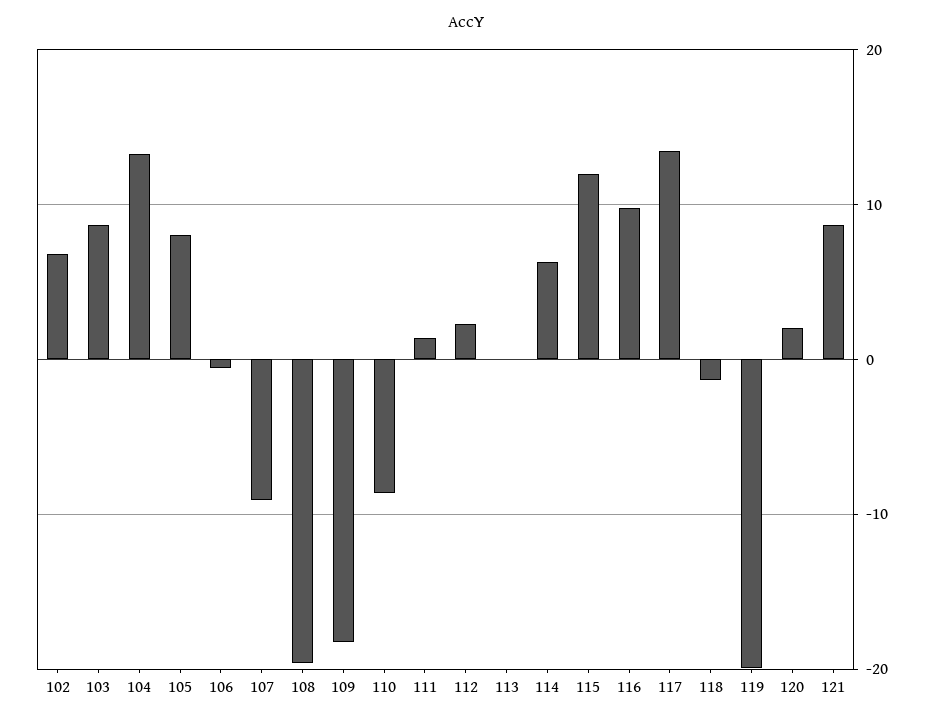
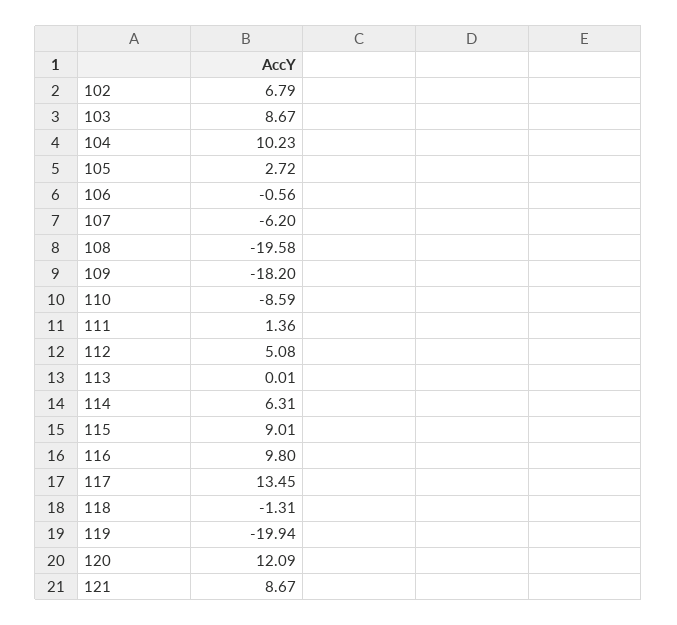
  {
    "102": 6.79,
    "103": 8.67,
-   "104": 13,
+   "104": 10.23,
-   "105": 8,
+   "105": 2.72,
    "106": -0.56,
-   "107": -9,
+   "107": -6.2,
    "108": -19.58,
    "109": -18.2,
    "110": -8.59,
    "111": 1.36,
-   "112": 2,
+   "112": 5.08,
    "113": 0.01,
    "114": 6.31,
-   "115": 12,
+   "115": 9.01,
    "116": 9.8,
    "117": 13.45,
    "118": -1.31,
    "119": -19.94,
-   "120": 2,
+   "120": 12.09,
    "121": 8.67
  }

